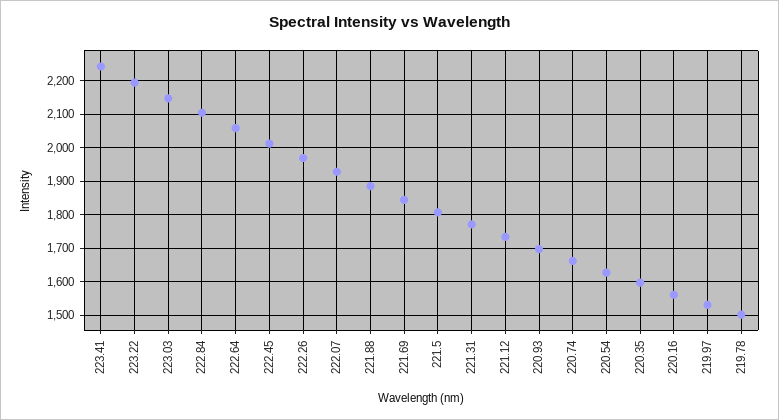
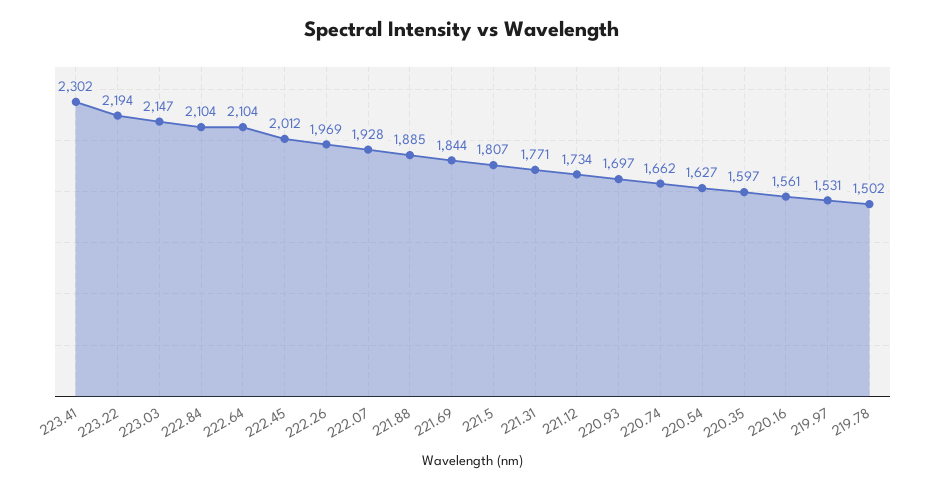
  {
-   "223.41": 2240,
+   "223.41": 2302,
    "223.22": 2194,
    "223.03": 2147,
    "222.84": 2104,
-   "222.64": 2060,
+   "222.64": 2104,
    "222.45": 2012,
    "222.26": 1969,
    "222.07": 1928,
    "221.88": 1885,
    "221.69": 1844,
    "221.5": 1807,
    "221.31": 1771,
    "221.12": 1734,
    "220.93": 1697,
    "220.74": 1662,
    "220.54": 1627,
    "220.35": 1597,
    "220.16": 1561,
    "219.97": 1531,
    "219.78": 1502
  }

